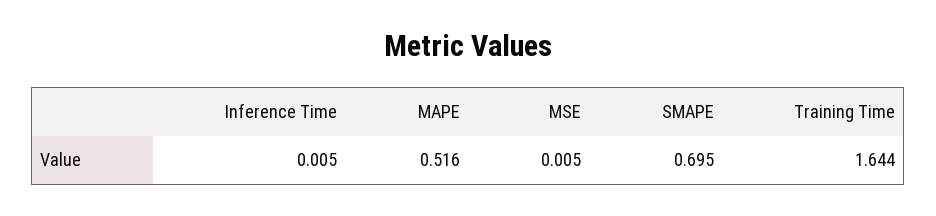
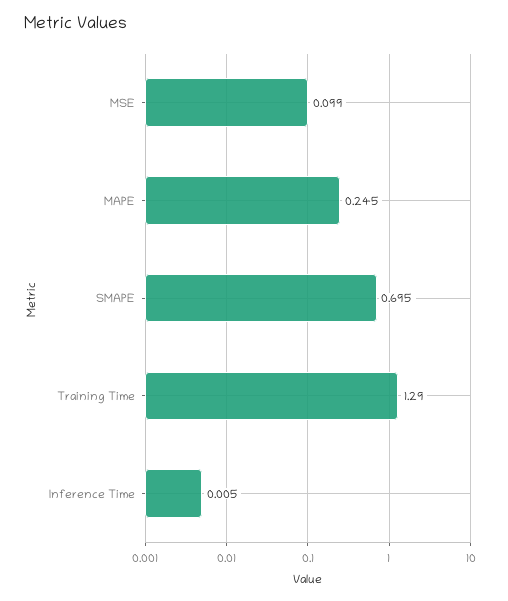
  {
    "Inference Time": 0.005,
-   "MAPE": 0.516,
+   "MAPE": 0.245,
-   "MSE": 0.005,
+   "MSE": 0.099,
    "SMAPE": 0.695,
-   "Training Time": 1.644
+   "Training Time": 1.29
  }

